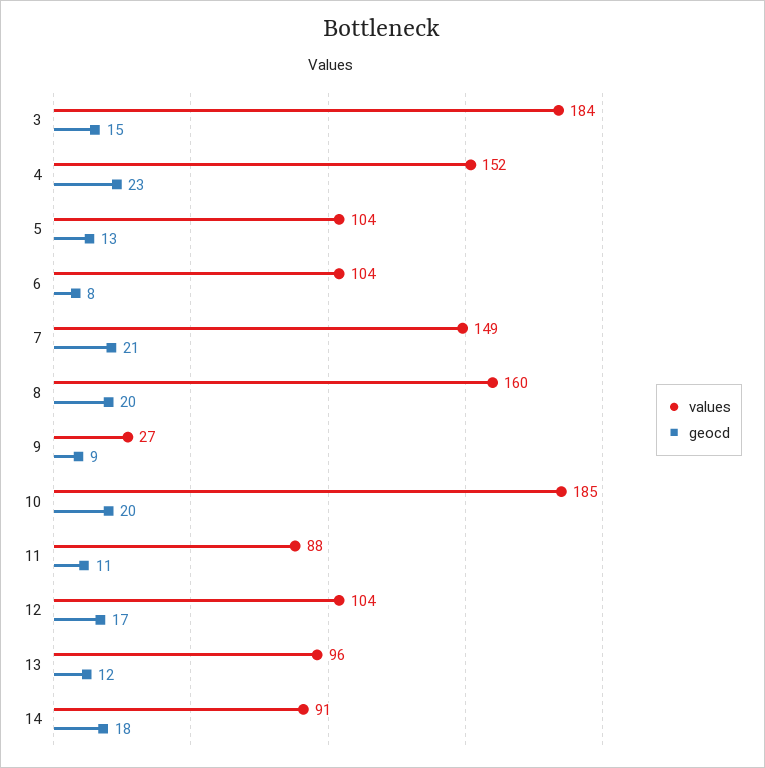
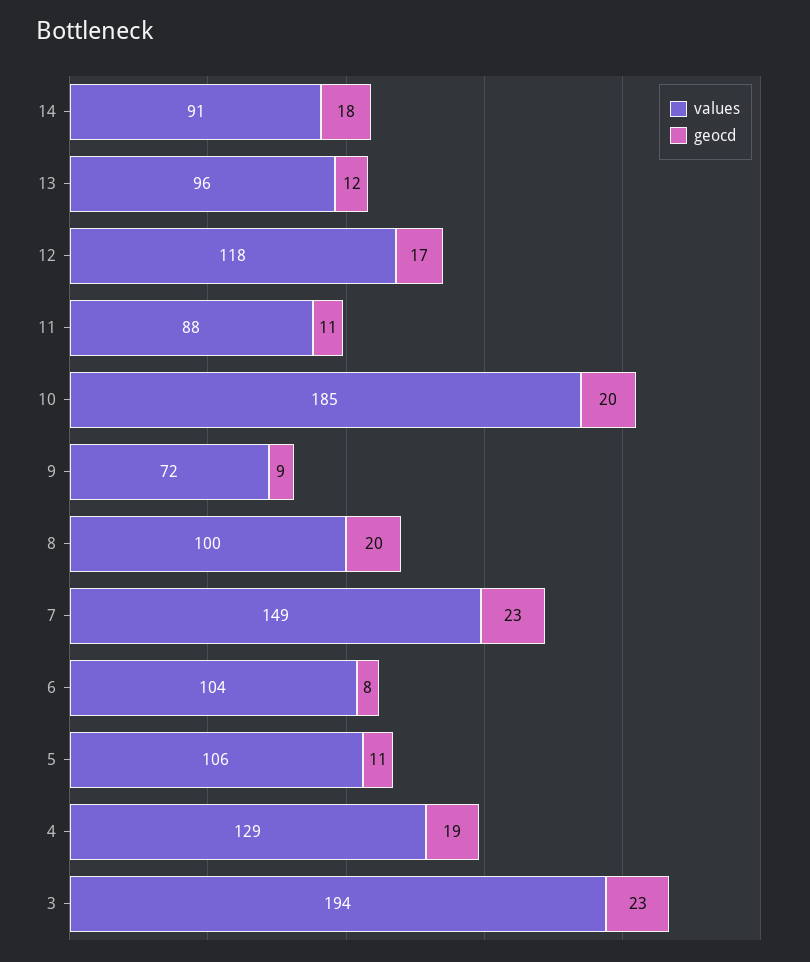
  {
    "values": {
-     "3": 184,
+     "3": 194,
-     "4": 152,
+     "4": 129,
-     "5": 104,
+     "5": 106,
      "6": 104,
      "7": 149,
-     "8": 160,
+     "8": 100,
-     "9": 27,
+     "9": 72,
      "10": 185,
      "11": 88,
-     "12": 104,
+     "12": 118,
      "13": 96,
      "14": 91
    },
    "geocd": {
-     "3": 15,
+     "3": 23,
-     "4": 23,
+     "4": 19,
-     "5": 13,
+     "5": 11,
      "6": 8,
-     "7": 21,
+     "7": 23,
      "8": 20,
      "9": 9,
      "10": 20,
      "11": 11,
      "12": 17,
      "13": 12,
      "14": 18
    }
  }

